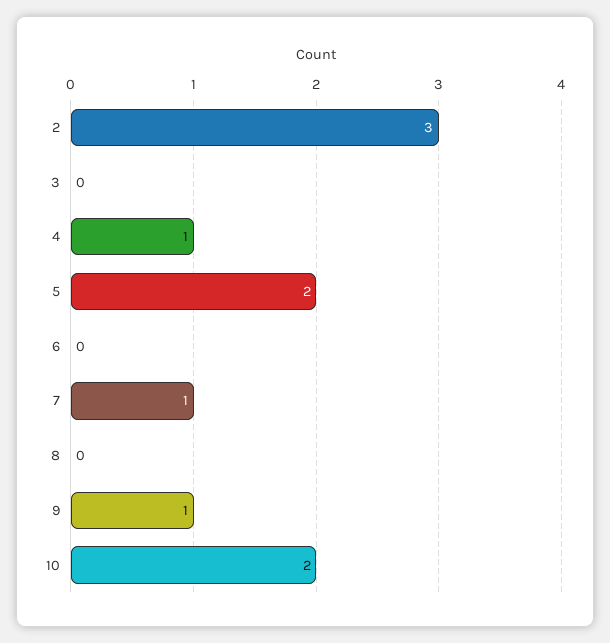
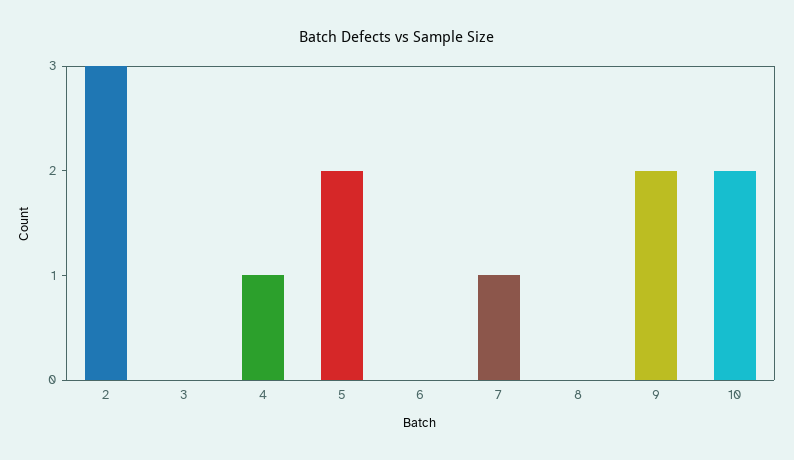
  {
    "2": 3,
    "3": 0,
    "4": 1,
    "5": 2,
    "6": 0,
    "7": 1,
    "8": 0,
-   "9": 1,
+   "9": 2,
    "10": 2
  }

